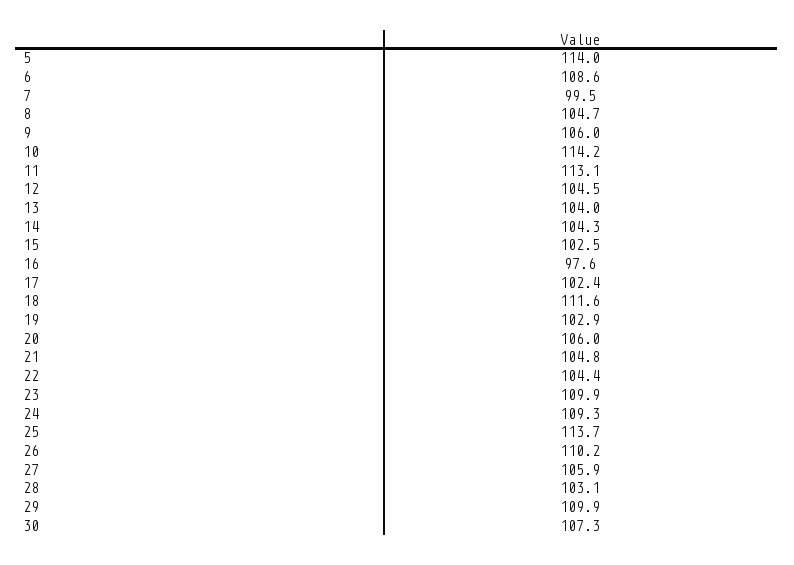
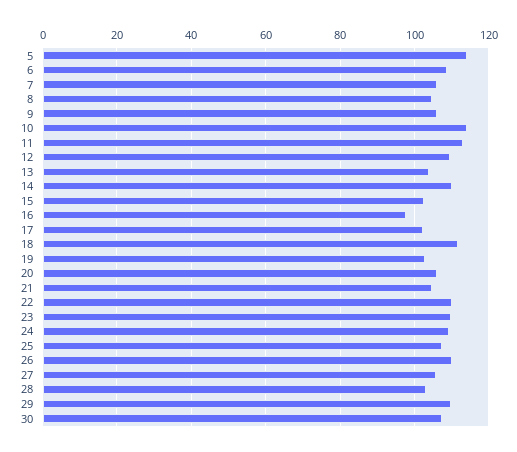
  {
    "5": 114,
    "6": 108.6,
-   "7": 99.5,
+   "7": 106,
    "8": 104.7,
    "9": 106,
    "10": 114.2,
    "11": 113.1,
-   "12": 104.5,
+   "12": 110,
    "13": 104,
-   "14": 104.3,
+   "14": 110,
    "15": 102.5,
    "16": 97.6,
    "17": 102.4,
    "18": 111.6,
    "19": 102.9,
    "20": 106,
    "21": 104.8,
-   "22": 104.4,
+   "22": 110,
    "23": 109.9,
    "24": 109.3,
-   "25": 113.7,
+   "25": 108,
    "26": 110.2,
    "27": 105.9,
    "28": 103.1,
    "29": 109.9,
    "30": 107.3
  }

